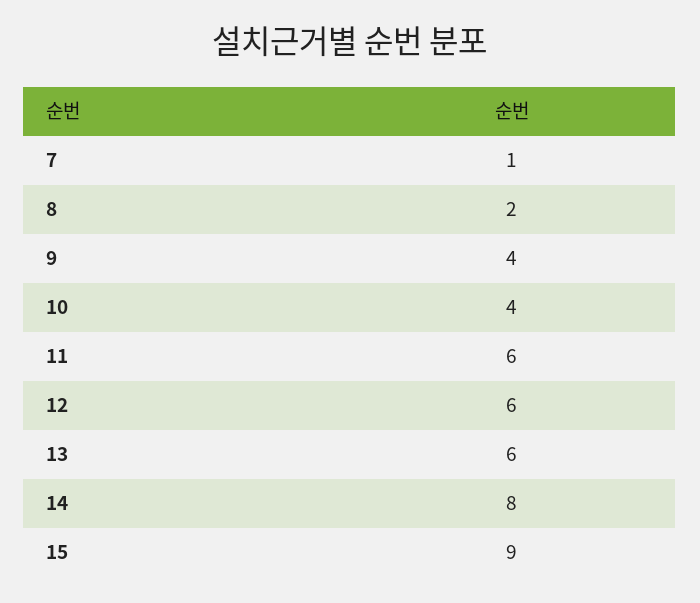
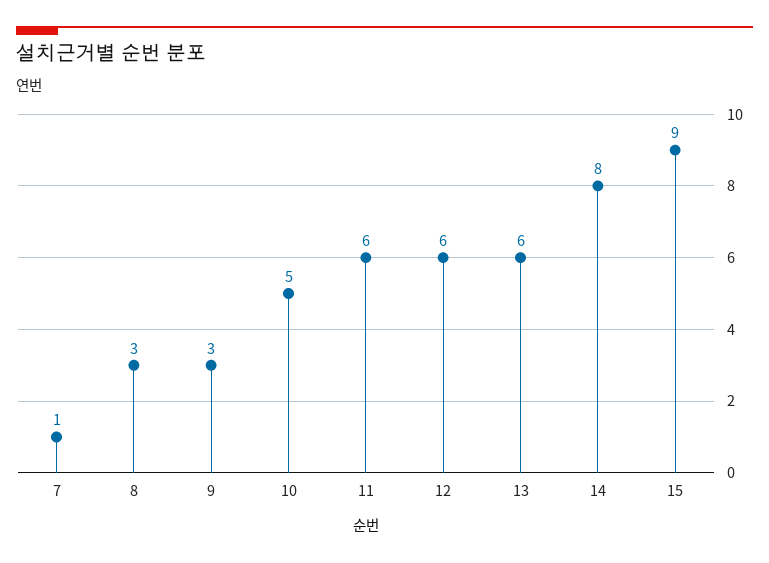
  {
    "7": 1,
-   "8": 2,
+   "8": 3,
-   "9": 4,
+   "9": 3,
-   "10": 4,
+   "10": 5,
    "11": 6,
    "12": 6,
    "13": 6,
    "14": 8,
    "15": 9
  }

